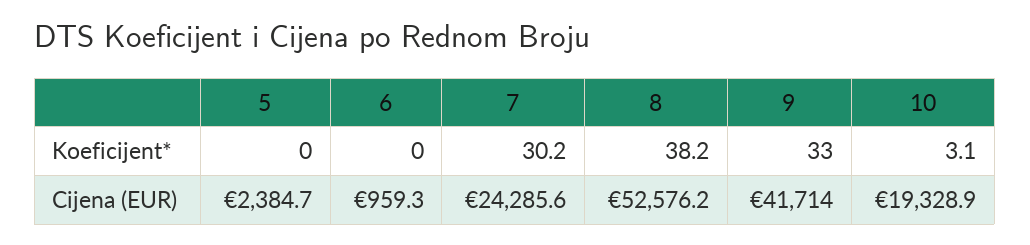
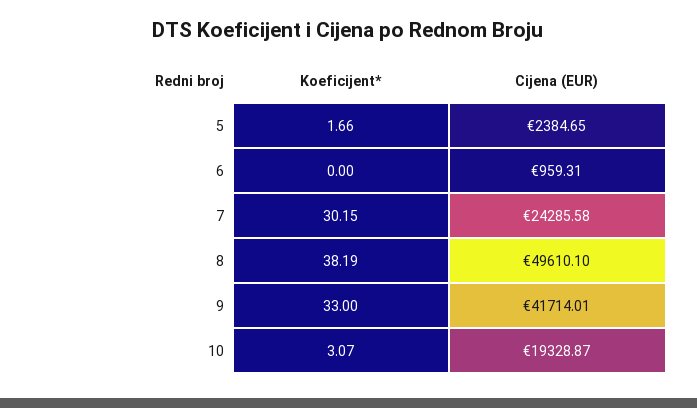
  {
    "5": {
-     "Koeficijent*": 0,
+     "Koeficijent*": 1.66,
      "Cijena (EUR)": 2384.65
    },
    "6": {
      "Koeficijent*": 0,
      "Cijena (EUR)": 959.31
    },
    "7": {
      "Koeficijent*": 30.15,
      "Cijena (EUR)": 24285.58
    },
    "8": {
      "Koeficijent*": 38.19,
-     "Cijena (EUR)": 52576.2
+     "Cijena (EUR)": 49610.1
    },
    "9": {
      "Koeficijent*": 33,
      "Cijena (EUR)": 41714.01
    },
    "10": {
      "Koeficijent*": 3.07,
      "Cijena (EUR)": 19328.87
    }
  }

